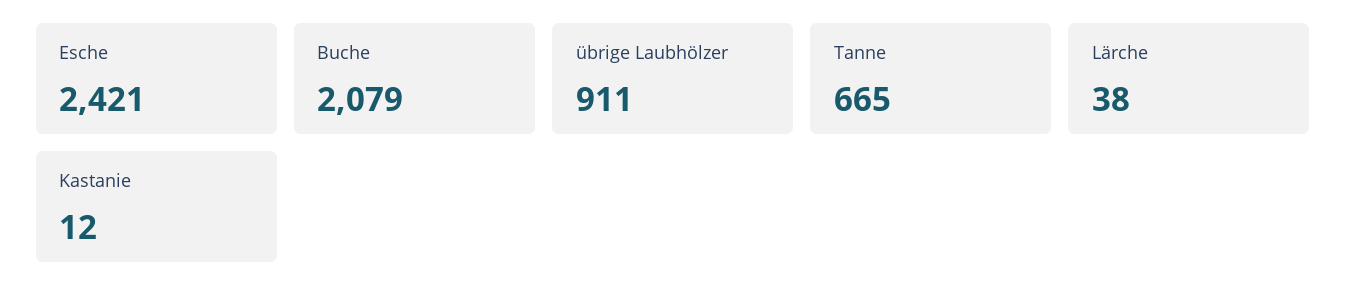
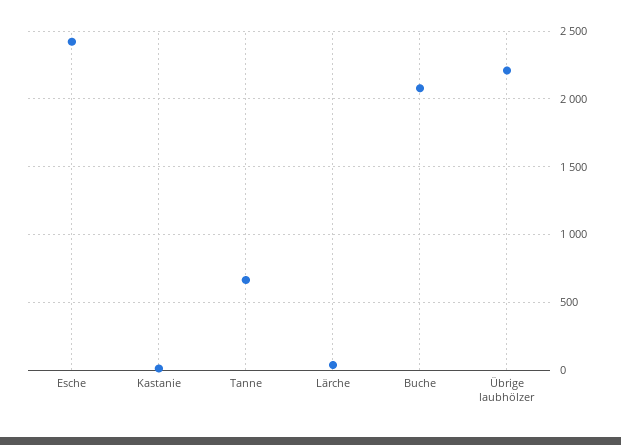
  {
    "Esche": 2421,
    "Buche": 2079,
-   "übrige Laubhölzer": 911,
+   "übrige Laubhölzer": 2200,
    "Tanne": 665,
    "Lärche": 38,
    "Kastanie": 12
  }

